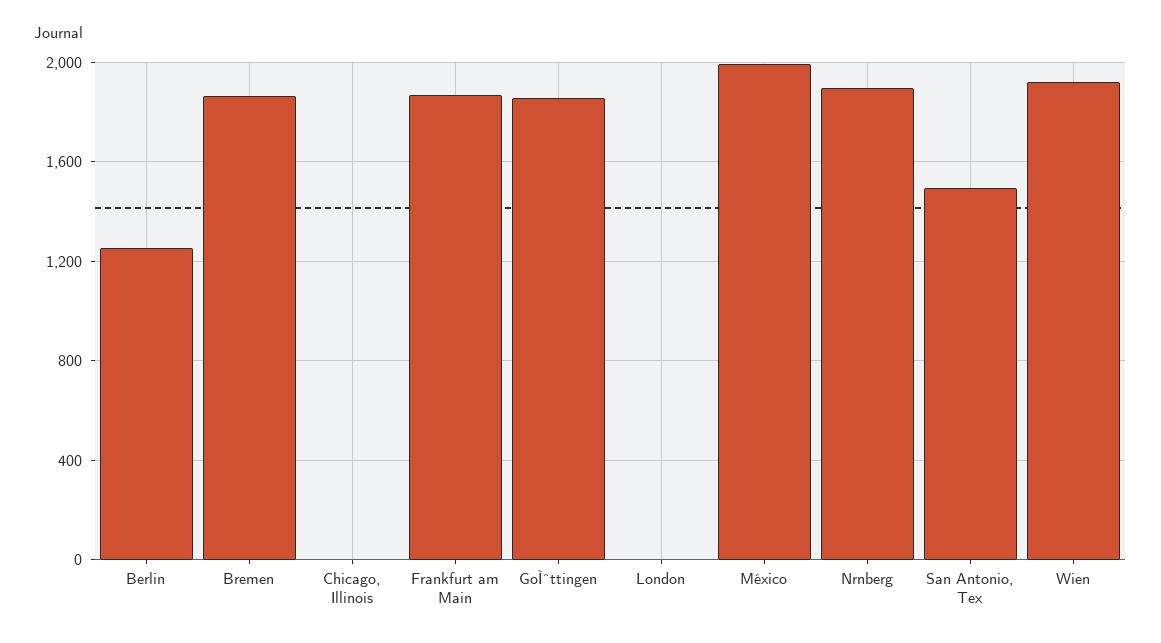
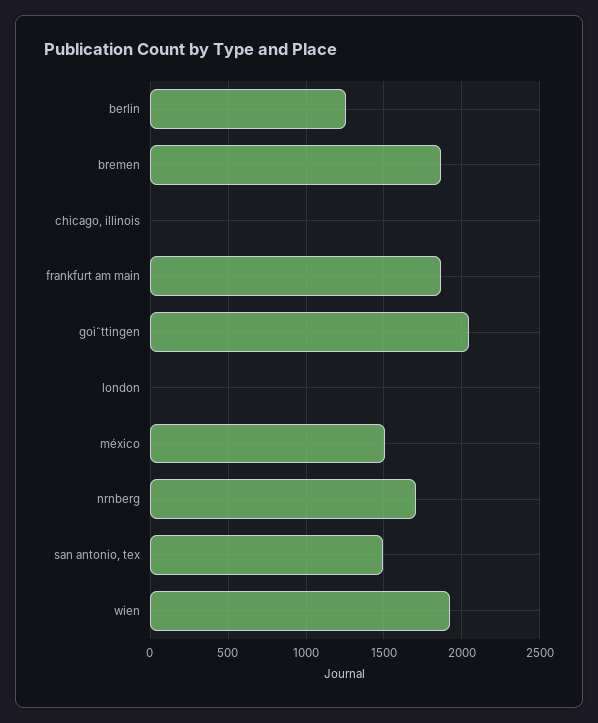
  {
    "Berlin": 1250,
    "Bremen": 1850,
    "Chicago, Illinois": 0,
    "Frankfurt am Main": 1850,
-   "GoÌˆttingen": 1850,
+   "GoÌˆttingen": 2050,
    "London": 0,
-   "México": 2000,
+   "México": 1500,
-   "Nrnberg": 1900,
+   "Nrnberg": 1700,
    "San Antonio, Tex": 1500,
    "Wien": 1900
  }

